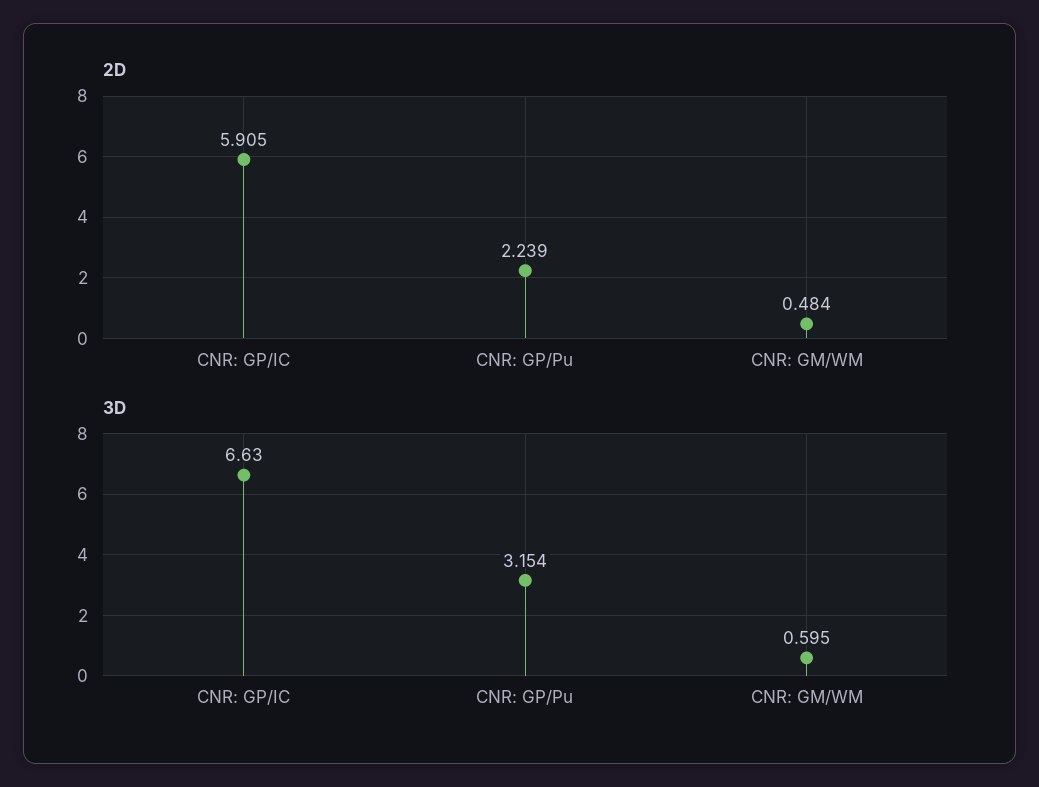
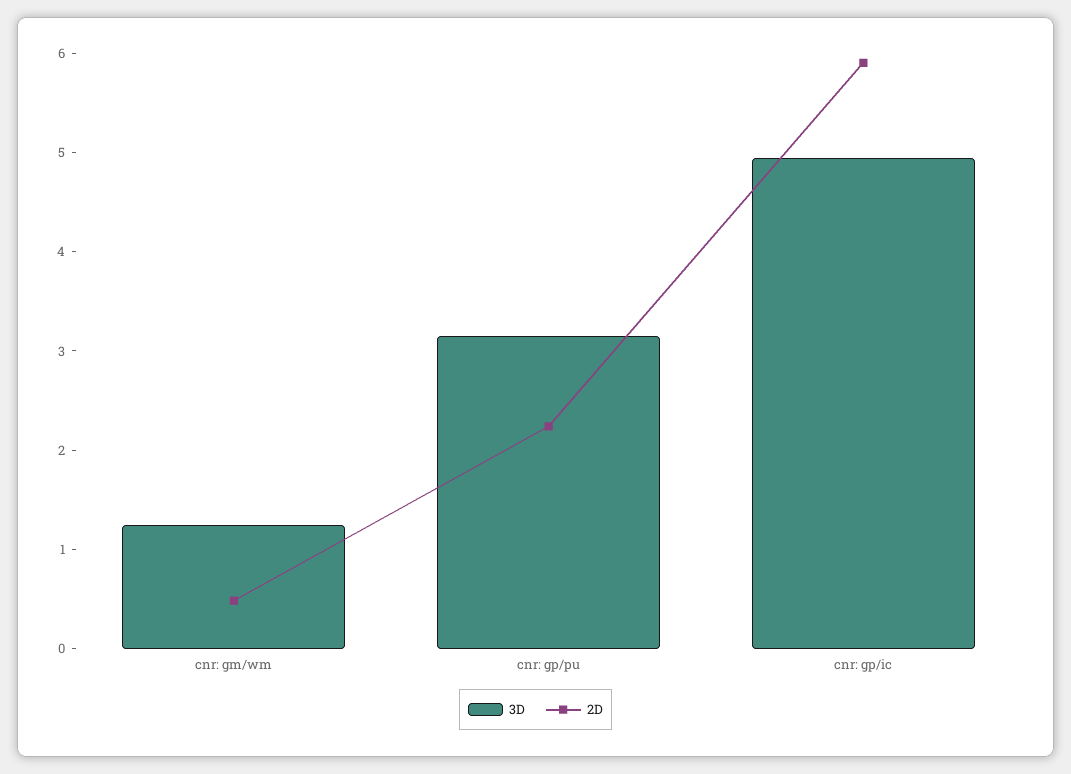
  {
    "2D": {
      "CNR: GP/IC": 5.905,
      "CNR: GP/Pu": 2.239,
      "CNR: GM/WM": 0.484
    },
    "3D": {
-     "CNR: GP/IC": 6.63,
+     "CNR: GP/IC": 5,
      "CNR: GP/Pu": 3.154,
-     "CNR: GM/WM": 0.595
+     "CNR: GM/WM": 1.2
    }
  }

